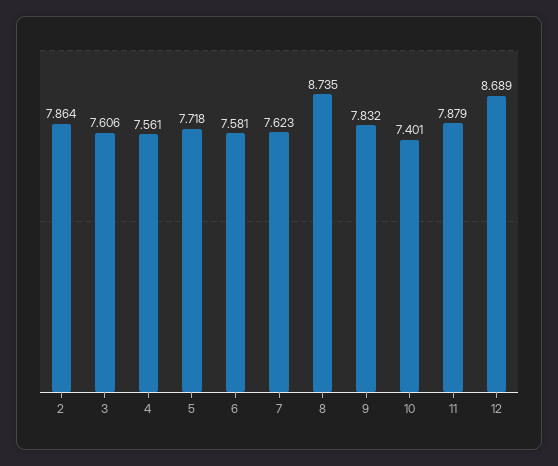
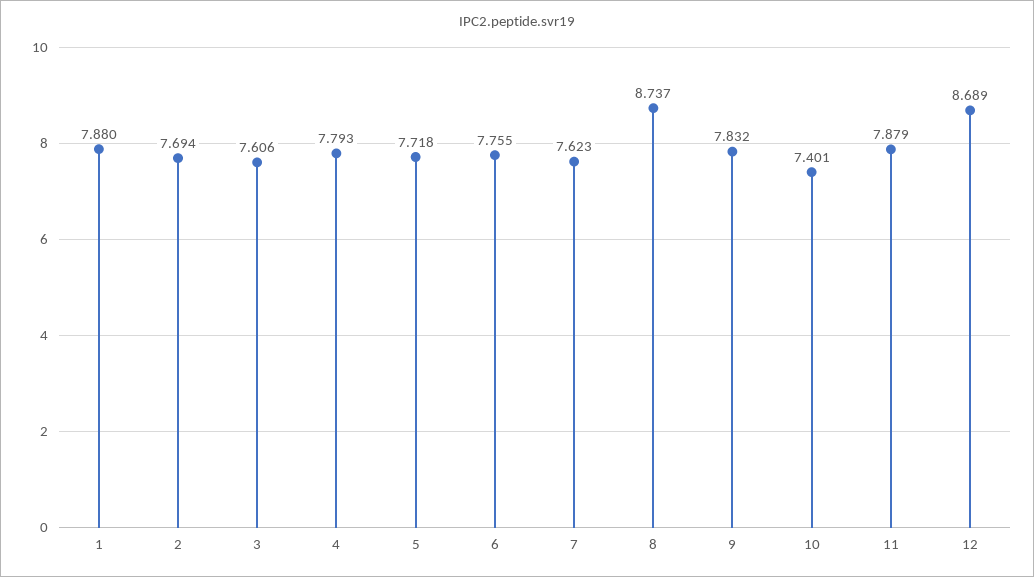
  {
-   "2": 7.864,
+   "2": 7.694,
    "3": 7.606,
-   "4": 7.561,
+   "4": 7.793,
    "5": 7.718,
-   "6": 7.581,
+   "6": 7.755,
    "7": 7.623,
-   "8": 8.735,
+   "8": 8.737,
    "9": 7.832,
    "10": 7.401,
    "11": 7.879,
-   "12": 8.689
+   "12": 8.689,
+   "1": 7.88
  }

